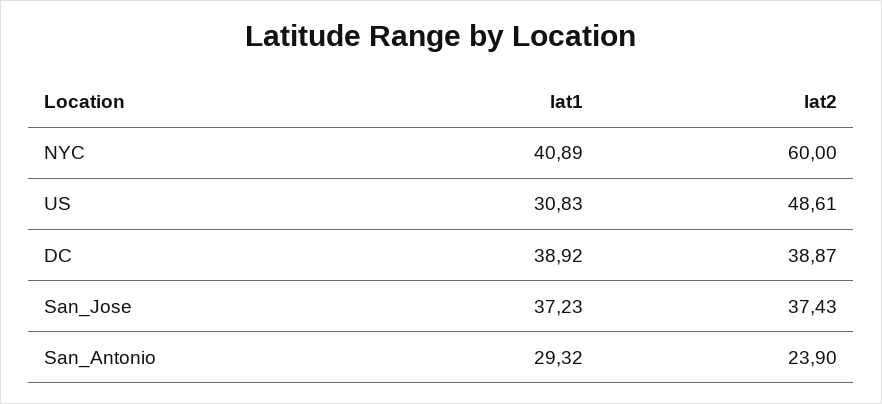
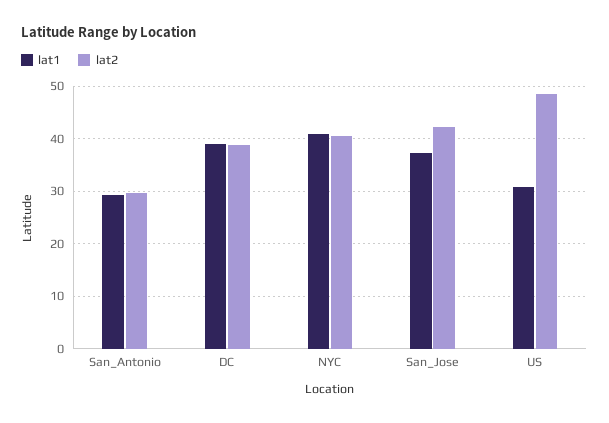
  {
    "lat1": {
      "NYC": 40.89,
      "US": 30.83,
      "DC": 38.92,
      "San_Jose": 37.23,
      "San_Antonio": 29.32
    },
    "lat2": {
-     "NYC": 60,
+     "NYC": 40,
      "US": 48.61,
      "DC": 38.87,
-     "San_Jose": 37.43,
+     "San_Jose": 42,
-     "San_Antonio": 23.9
+     "San_Antonio": 30
    }
  }

